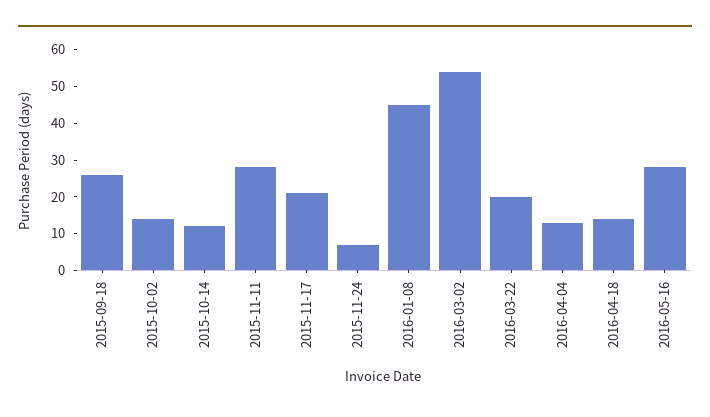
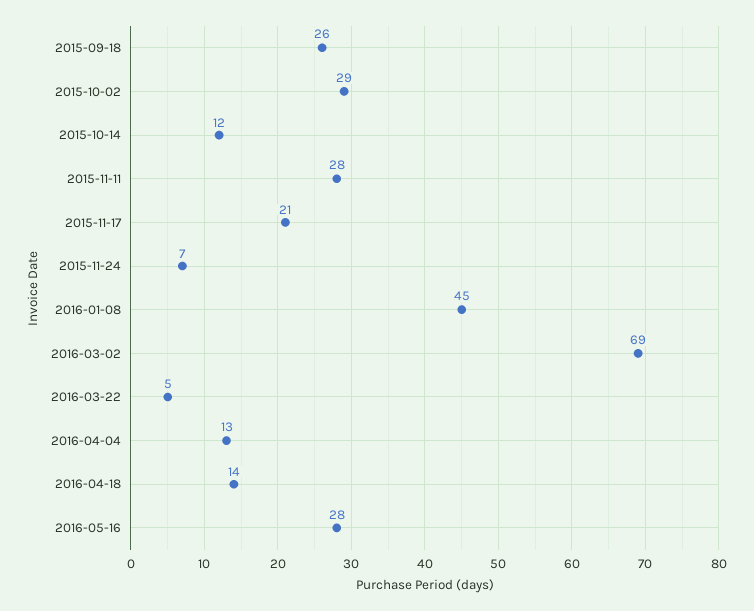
  {
    "2015-09-18": 26,
-   "2015-10-02": 15,
+   "2015-10-02": 29,
    "2015-10-14": 12,
    "2015-11-11": 28,
    "2015-11-17": 21,
    "2015-11-24": 7,
    "2016-01-08": 45,
-   "2016-03-02": 55,
+   "2016-03-02": 69,
-   "2016-03-22": 20,
+   "2016-03-22": 5,
    "2016-04-04": 13,
    "2016-04-18": 14,
    "2016-05-16": 28
  }

